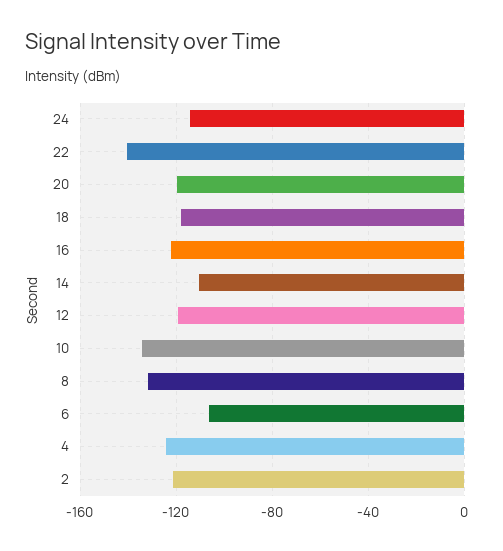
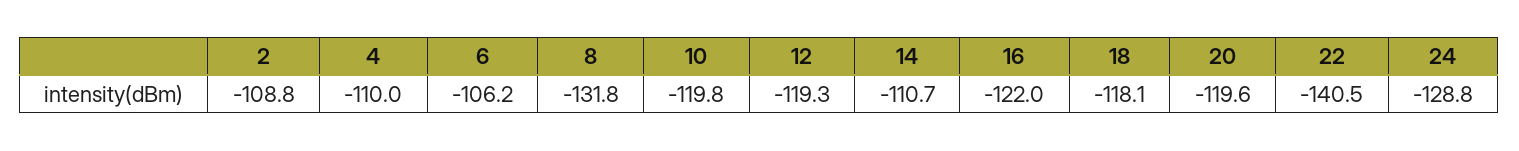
  {
-   "24": -115,
+   "24": -128.8,
    "22": -140.5,
    "20": -119.6,
    "18": -118.1,
    "16": -122,
    "14": -110.7,
    "12": -119.3,
-   "10": -135,
+   "10": -119.8,
    "8": -131.8,
    "6": -106.2,
-   "4": -125,
+   "4": -110,
-   "2": -120
+   "2": -108.8
  }

